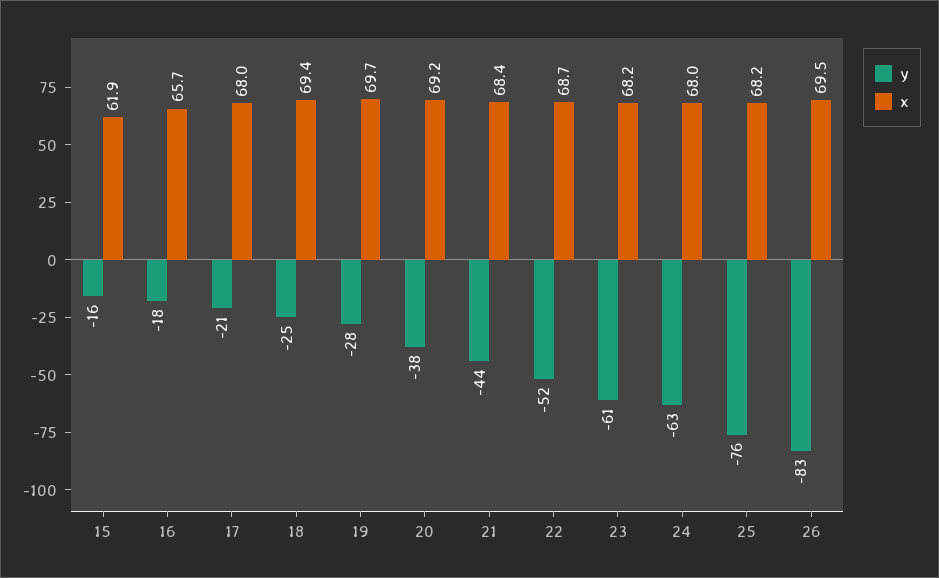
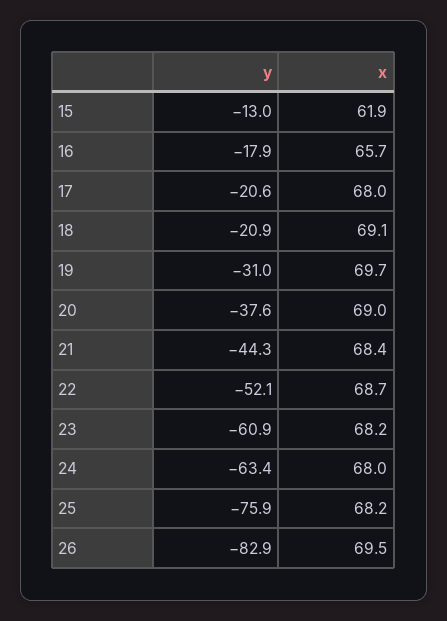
  {
    "y": {
-     "15": -16,
+     "15": -13,
      "16": -17.9,
      "17": -20.6,
-     "18": -25,
+     "18": -20.9,
-     "19": -28,
+     "19": -31,
      "20": -37.6,
      "21": -44.3,
      "22": -52.1,
      "23": -60.9,
      "24": -63.4,
      "25": -75.9,
      "26": -82.9
    },
    "x": {
      "15": 61.9,
      "16": 65.7,
      "17": 68,
-     "18": 69.4,
+     "18": 69.1,
      "19": 69.7,
-     "20": 69.2,
+     "20": 69,
      "21": 68.4,
      "22": 68.7,
      "23": 68.2,
      "24": 68,
      "25": 68.2,
      "26": 69.5
    }
  }

